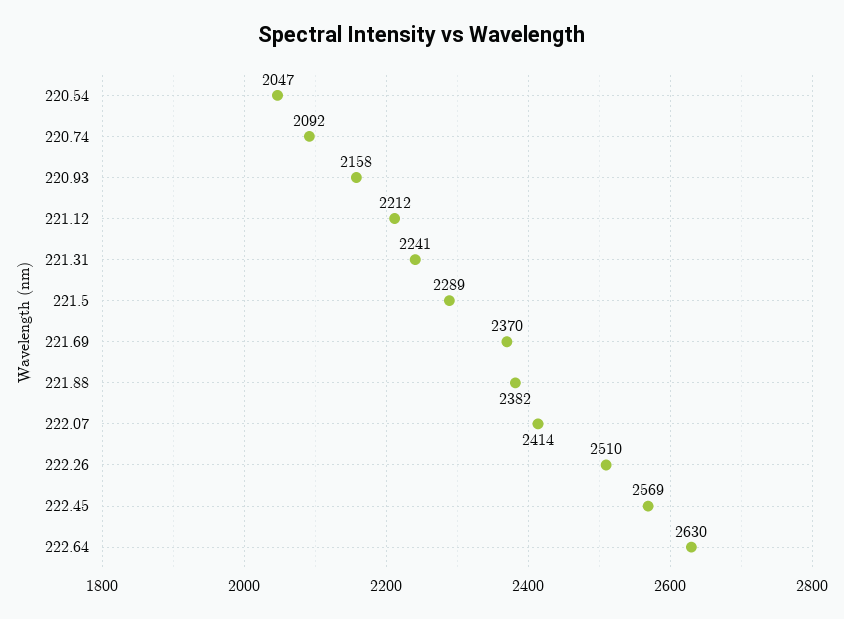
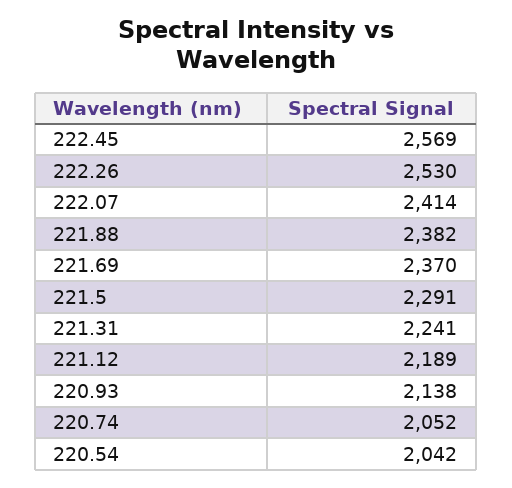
  {
-   "220.54": 2047,
+   "220.54": 2042,
-   "220.74": 2092,
+   "220.74": 2052,
-   "220.93": 2158,
+   "220.93": 2138,
-   "221.12": 2212,
+   "221.12": 2189,
    "221.31": 2241,
-   "221.5": 2289,
+   "221.5": 2291,
    "221.69": 2370,
    "221.88": 2382,
    "222.07": 2414,
-   "222.26": 2510,
+   "222.26": 2530,
-   "222.45": 2569,
+   "222.45": 2569
-   "222.64": 2630
  }

